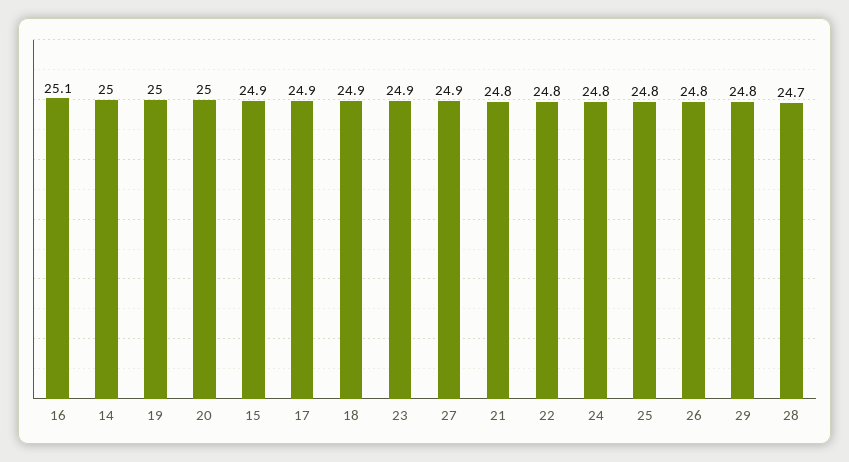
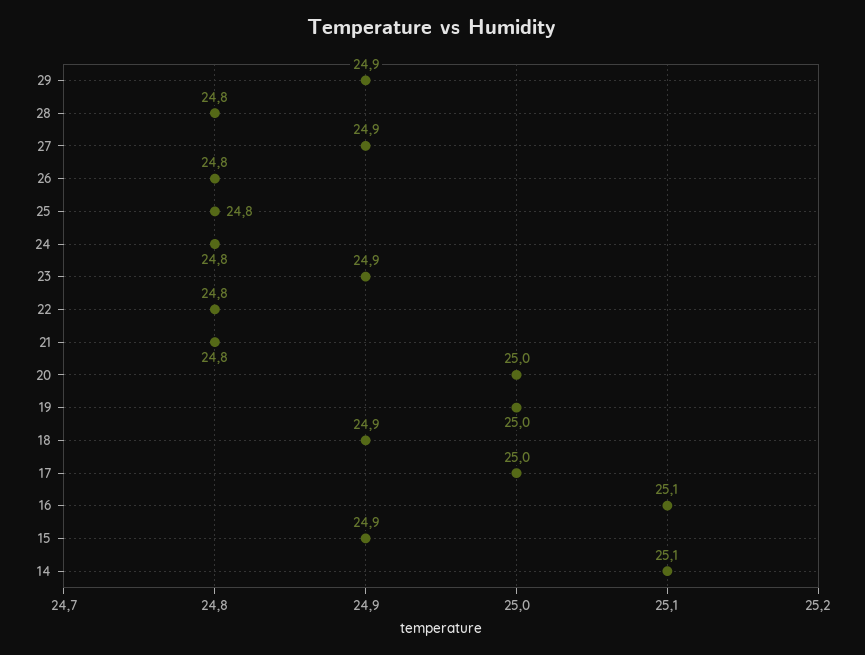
  {
    "16": 25.1,
-   "14": 25,
+   "14": 25.1,
    "19": 25,
    "20": 25,
    "15": 24.9,
-   "17": 24.9,
+   "17": 25,
    "18": 24.9,
    "23": 24.9,
    "27": 24.9,
    "21": 24.8,
    "22": 24.8,
    "24": 24.8,
    "25": 24.8,
    "26": 24.8,
-   "29": 24.8,
+   "29": 24.9,
-   "28": 24.7
+   "28": 24.8
  }

